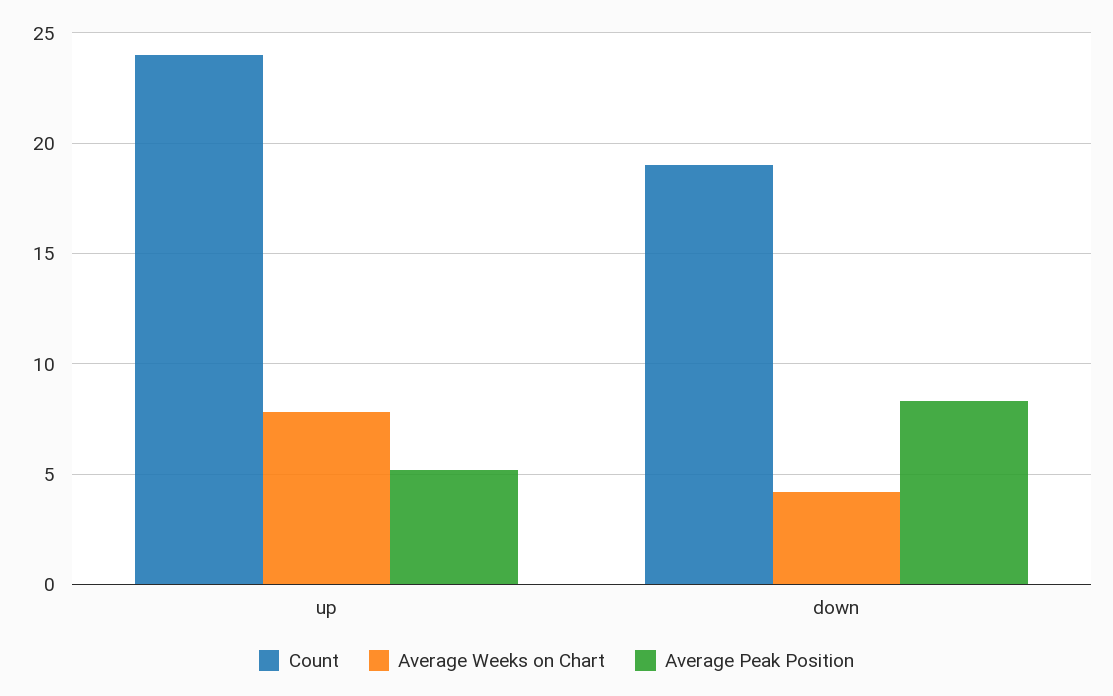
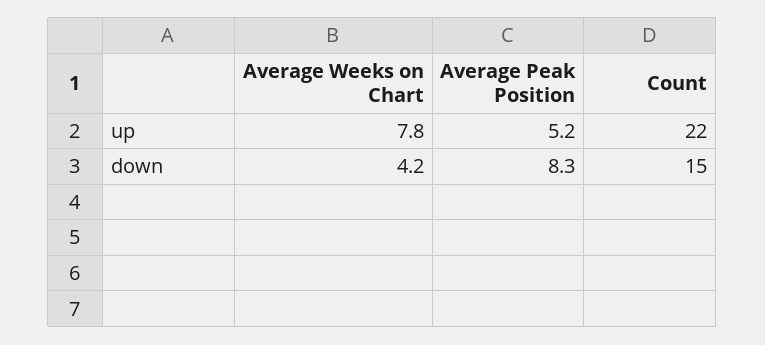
  {
    "Count": {
-     "up": 24,
+     "up": 22,
-     "down": 19
+     "down": 15
    },
    "Average Weeks on Chart": {
      "up": 7.8,
      "down": 4.2
    },
    "Average Peak Position": {
      "up": 5.2,
      "down": 8.3
    }
  }

